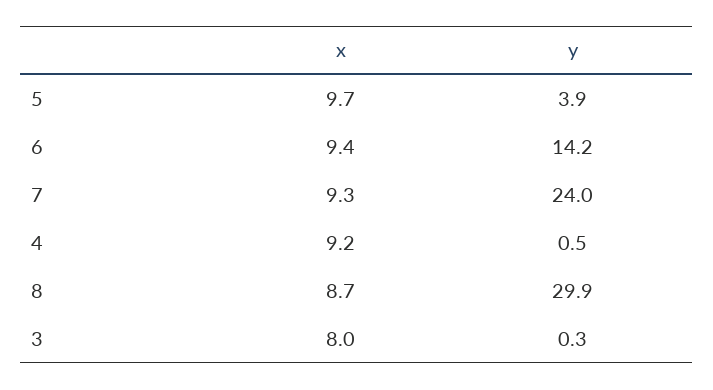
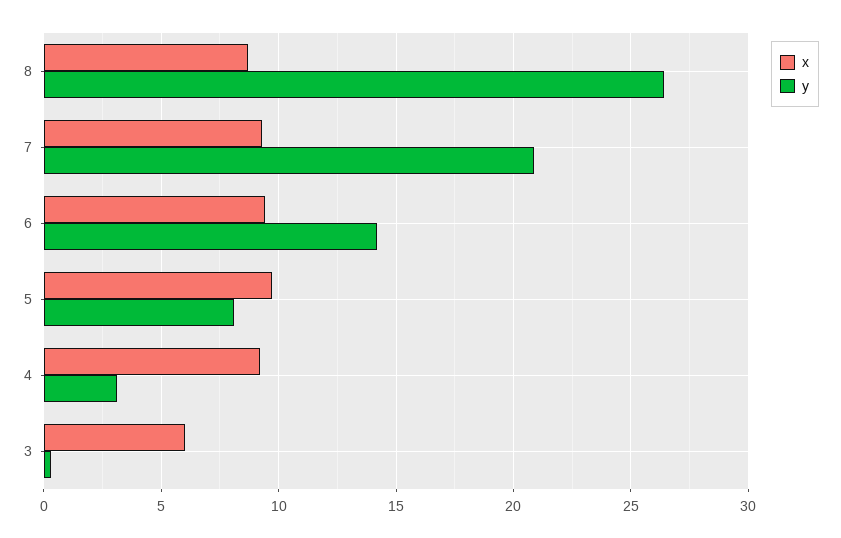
  {
    "x": {
      "5": 9.7,
      "6": 9.4,
      "7": 9.3,
      "4": 9.2,
      "8": 8.7,
-     "3": 8
+     "3": 6
    },
    "y": {
-     "5": 3.9,
+     "5": 8,
      "6": 14.2,
-     "7": 24,
+     "7": 21,
-     "4": 0.5,
+     "4": 3,
-     "8": 29.9,
+     "8": 26.5,
      "3": 0.3
    }
  }

